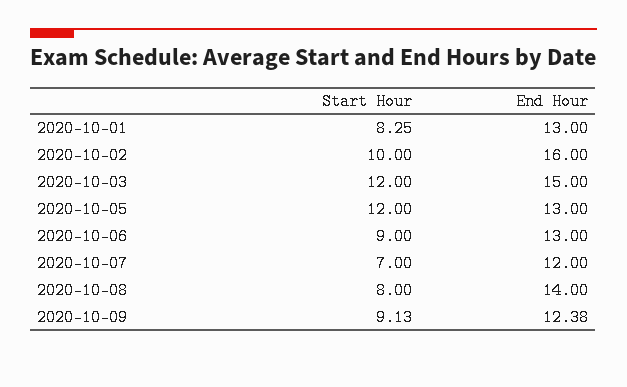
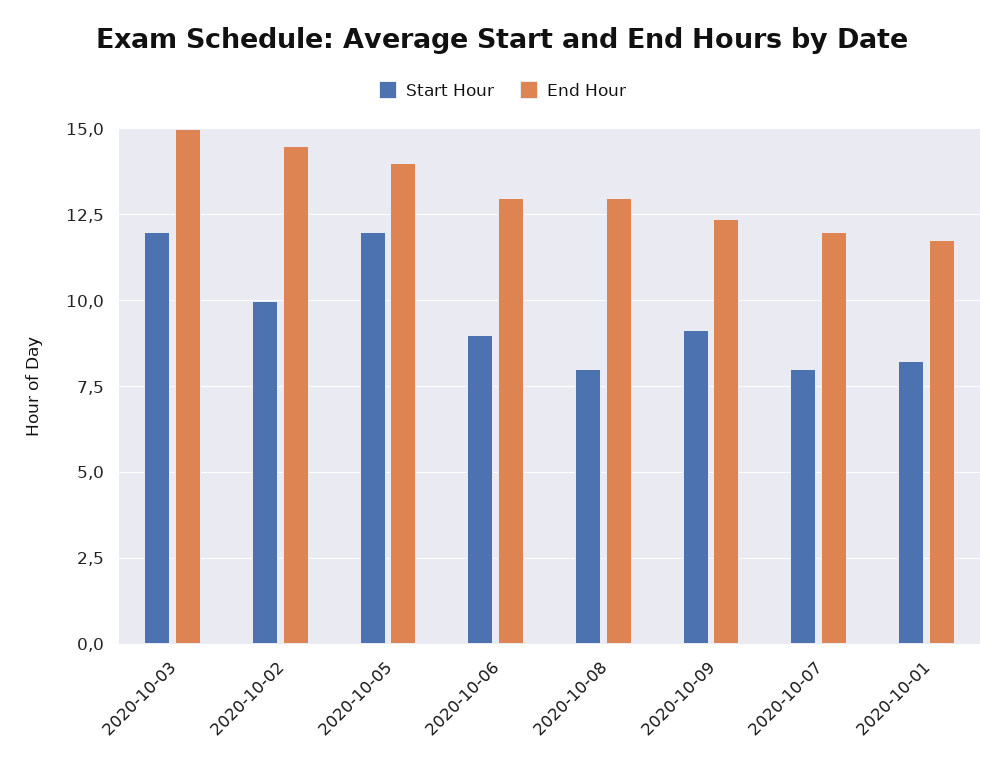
  {
    "Start Hour": {
      "2020-10-01": 8.25,
      "2020-10-02": 10,
      "2020-10-03": 12,
      "2020-10-05": 12,
      "2020-10-06": 9,
-     "2020-10-07": 7,
+     "2020-10-07": 8,
      "2020-10-08": 8,
      "2020-10-09": 9.13
    },
    "End Hour": {
-     "2020-10-01": 13,
+     "2020-10-01": 11.75,
-     "2020-10-02": 16,
+     "2020-10-02": 14.5,
      "2020-10-03": 15,
-     "2020-10-05": 13,
+     "2020-10-05": 14,
      "2020-10-06": 13,
      "2020-10-07": 12,
-     "2020-10-08": 14,
+     "2020-10-08": 13,
      "2020-10-09": 12.38
    }
  }

